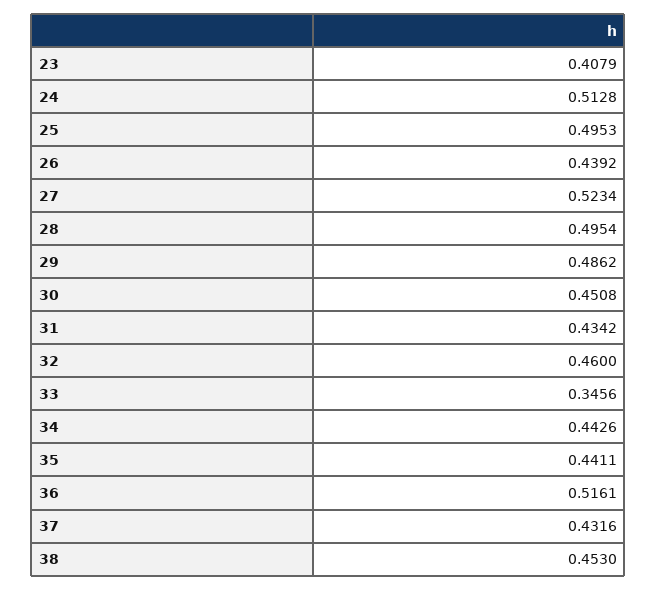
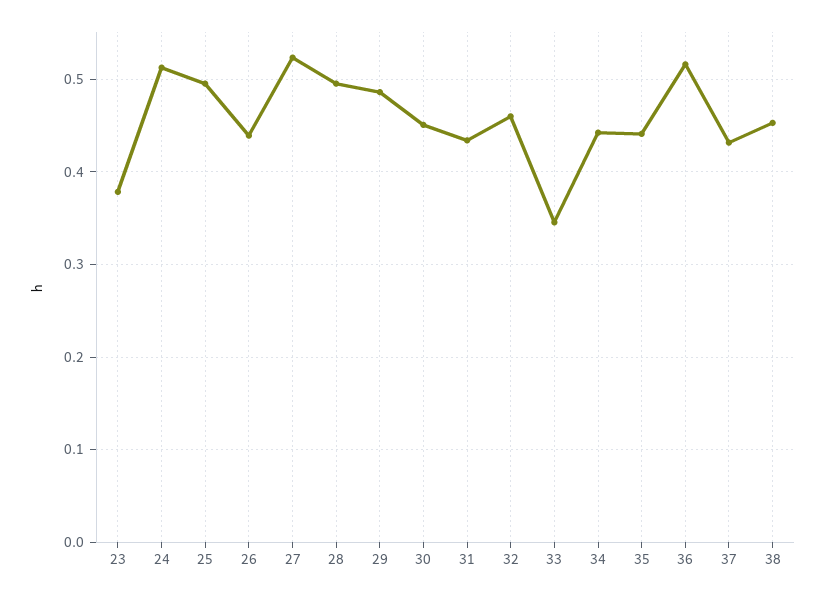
  {
-   "23": 0.4079,
+   "23": 0.38,
    "24": 0.5128,
    "25": 0.4953,
    "26": 0.4392,
    "27": 0.5234,
    "28": 0.4954,
    "29": 0.4862,
    "30": 0.4508,
    "31": 0.4342,
    "32": 0.46,
    "33": 0.3456,
    "34": 0.4426,
    "35": 0.4411,
    "36": 0.5161,
    "37": 0.4316,
    "38": 0.453
  }

